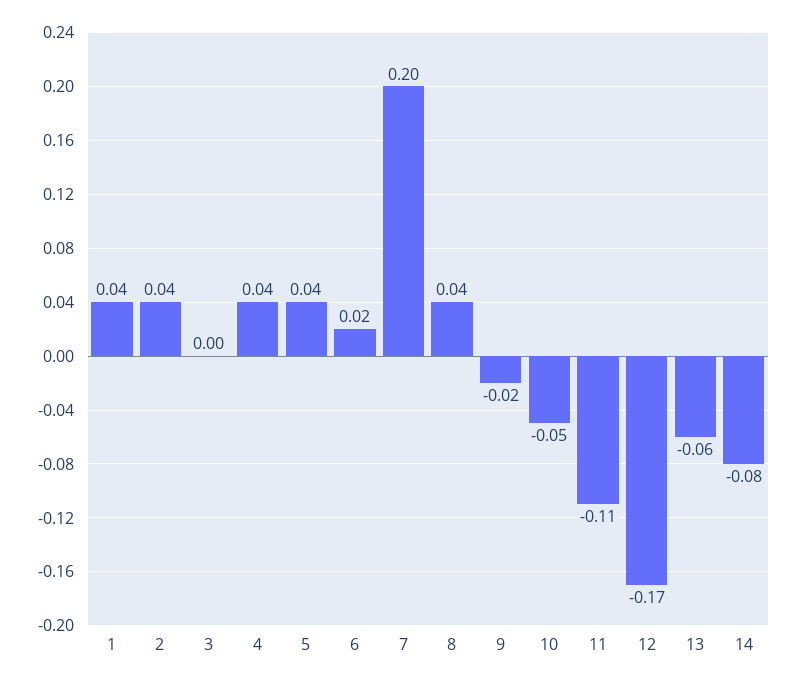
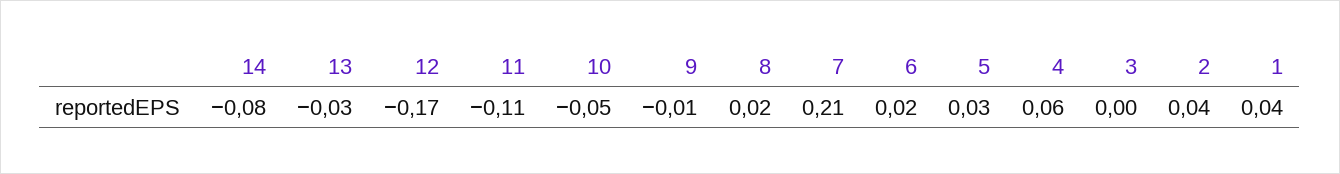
  {
    "1": 0.04,
    "2": 0.04,
    "3": 0,
-   "4": 0.04,
+   "4": 0.06,
-   "5": 0.04,
+   "5": 0.03,
    "6": 0.02,
-   "7": 0.2,
+   "7": 0.21,
-   "8": 0.04,
+   "8": 0.02,
-   "9": -0.02,
+   "9": -0.01,
    "10": -0.05,
    "11": -0.11,
    "12": -0.17,
-   "13": -0.06,
+   "13": -0.03,
    "14": -0.08
  }

